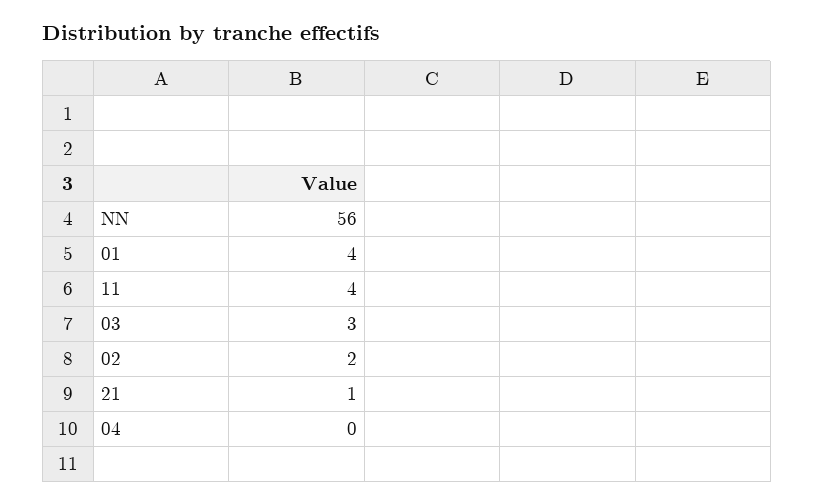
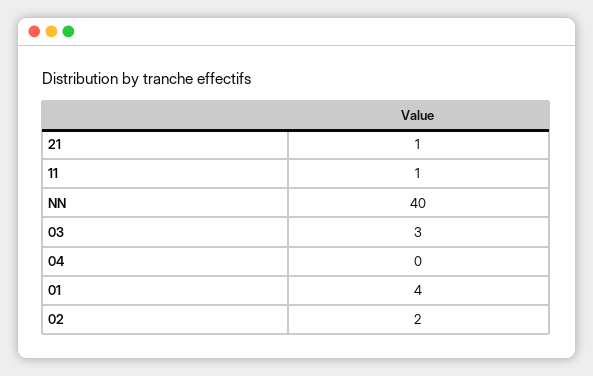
  {
-   "NN": 56,
+   "NN": 40,
    "01": 4,
-   "11": 4,
+   "11": 1,
    "03": 3,
    "02": 2,
    "21": 1,
    "04": 0
  }

